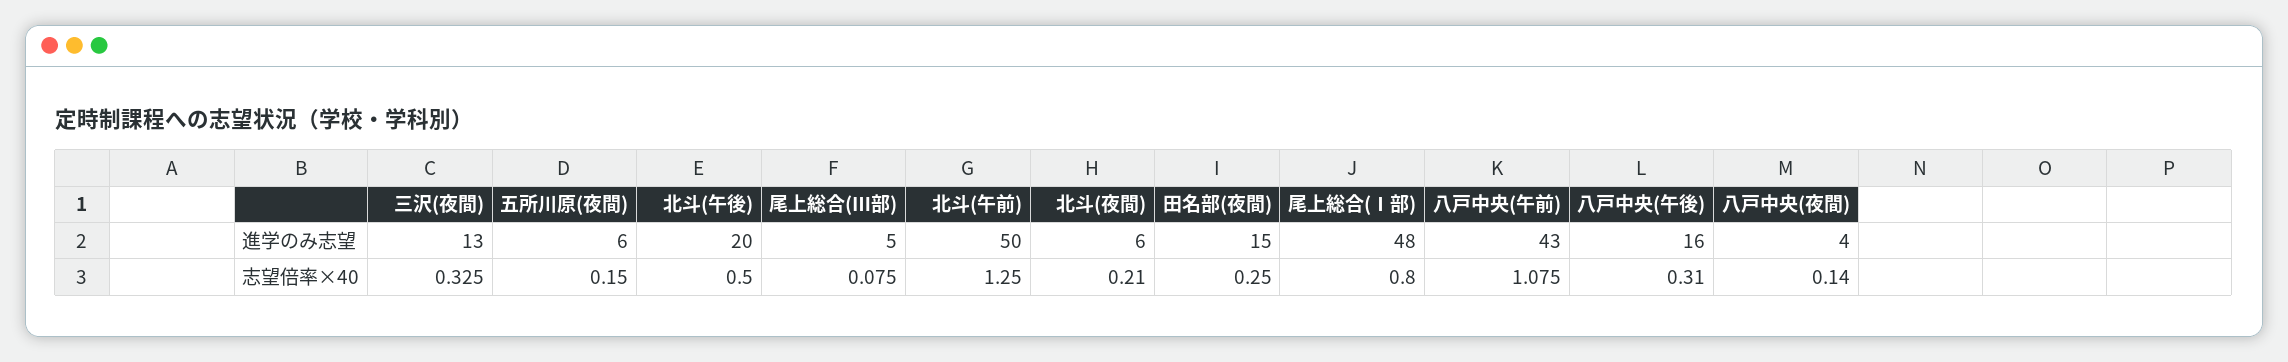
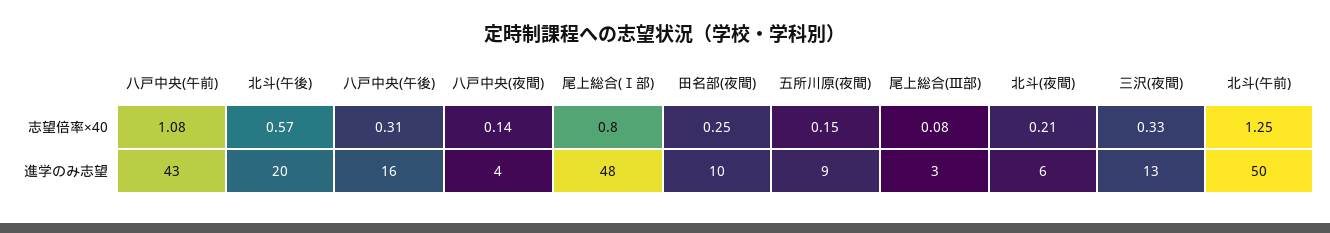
  {
    "三沢(夜間)": {
      "進学のみ志望": 13,
      "志望倍率×40": 0.325
    },
    "五所川原(夜間)": {
-     "進学のみ志望": 6,
+     "進学のみ志望": 9,
      "志望倍率×40": 0.15
    },
    "北斗(午後)": {
      "進学のみ志望": 20,
-     "志望倍率×40": 0.5
+     "志望倍率×40": 0.57
    },
    "尾上総合(Ⅲ部)": {
-     "進学のみ志望": 5,
+     "進学のみ志望": 3,
      "志望倍率×40": 0.075
    },
    "北斗(午前)": {
      "進学のみ志望": 50,
      "志望倍率×40": 1.25
    },
    "北斗(夜間)": {
      "進学のみ志望": 6,
      "志望倍率×40": 0.21
    },
    "田名部(夜間)": {
-     "進学のみ志望": 15,
+     "進学のみ志望": 10,
      "志望倍率×40": 0.25
    },
    "尾上総合(Ⅰ部)": {
      "進学のみ志望": 48,
      "志望倍率×40": 0.8
    },
    "八戸中央(午前)": {
      "進学のみ志望": 43,
      "志望倍率×40": 1.075
    },
    "八戸中央(午後)": {
      "進学のみ志望": 16,
      "志望倍率×40": 0.31
    },
    "八戸中央(夜間)": {
      "進学のみ志望": 4,
      "志望倍率×40": 0.14
    }
  }

